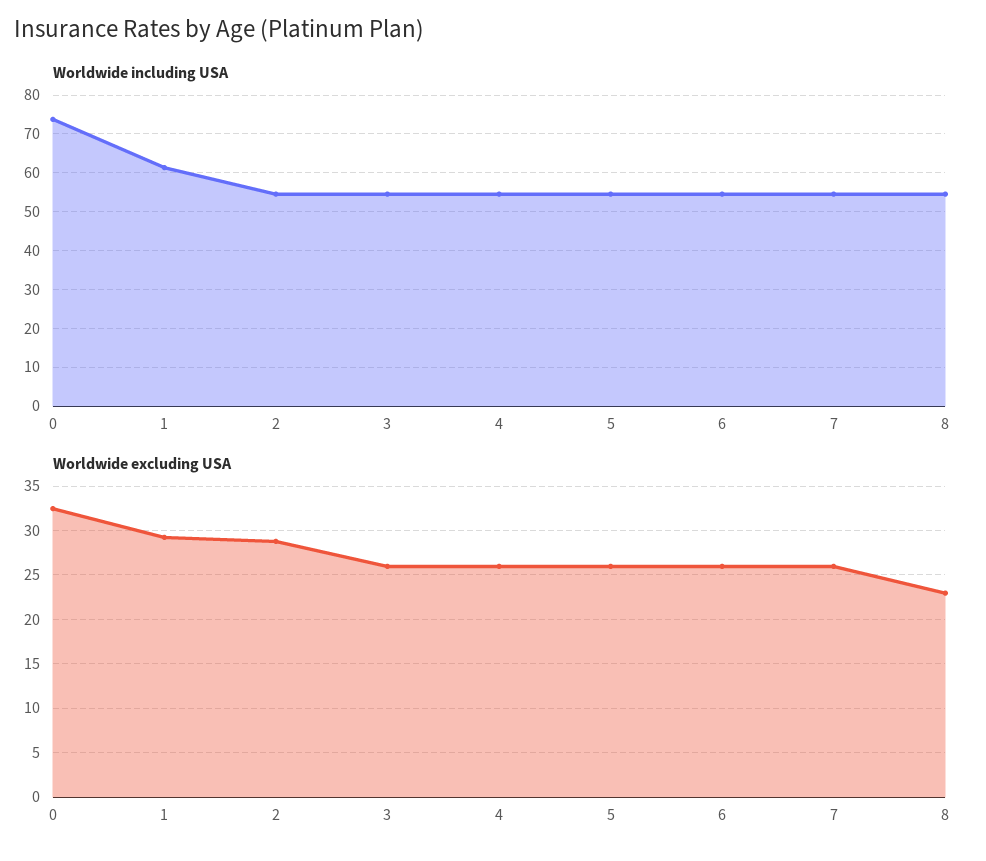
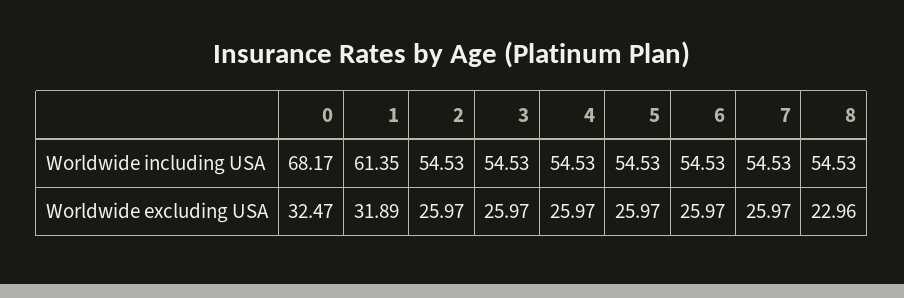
  {
    "Worldwide including USA": {
-     "0": 74,
+     "0": 68.17,
      "1": 61.35,
      "2": 54.53,
      "3": 54.53,
      "4": 54.53,
      "5": 54.53,
      "6": 54.53,
      "7": 54.53,
      "8": 54.53
    },
    "Worldwide excluding USA": {
      "0": 32.47,
-     "1": 29,
+     "1": 31.89,
-     "2": 29,
+     "2": 25.97,
      "3": 25.97,
      "4": 25.97,
      "5": 25.97,
      "6": 25.97,
      "7": 25.97,
      "8": 22.96
    }
  }

